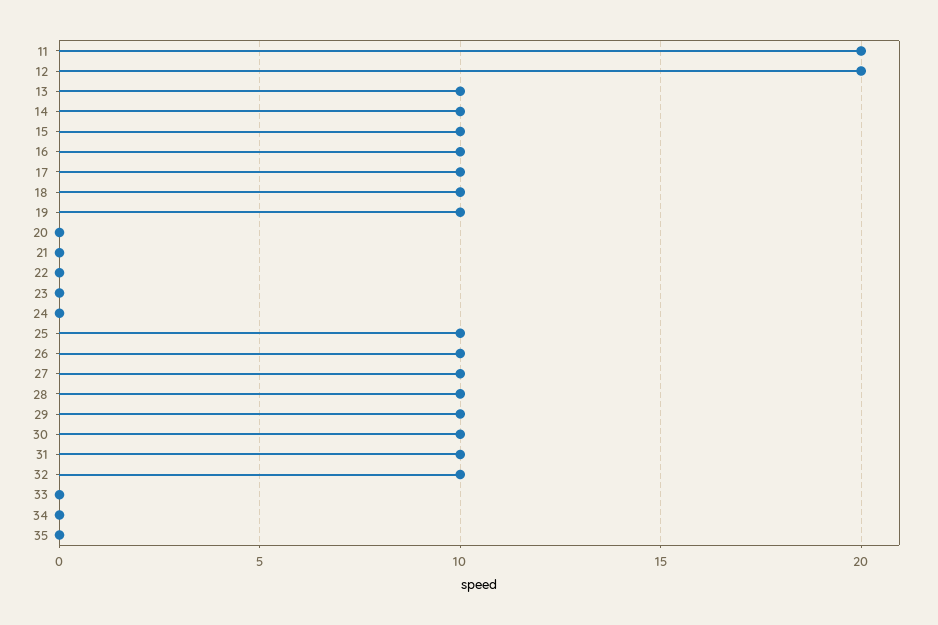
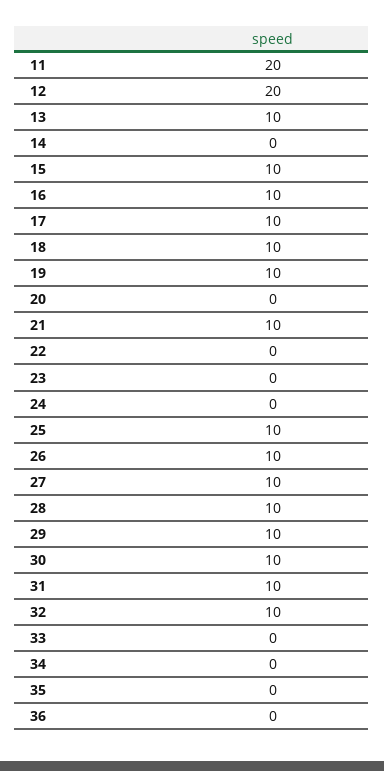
  {
    "11": 20,
    "12": 20,
    "13": 10,
-   "14": 10,
+   "14": 0,
    "15": 10,
    "16": 10,
    "17": 10,
    "18": 10,
    "19": 10,
    "20": 0,
-   "21": 0,
+   "21": 10,
    "22": 0,
    "23": 0,
    "24": 0,
    "25": 10,
    "26": 10,
    "27": 10,
    "28": 10,
    "29": 10,
    "30": 10,
    "31": 10,
    "32": 10,
    "33": 0,
    "34": 0,
-   "35": 0
+   "35": 0,
+   "36": 0
  }

